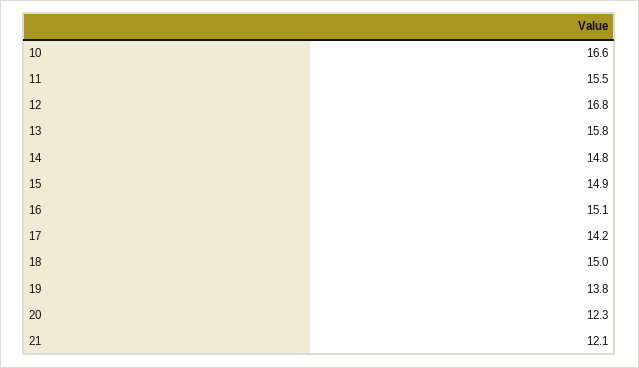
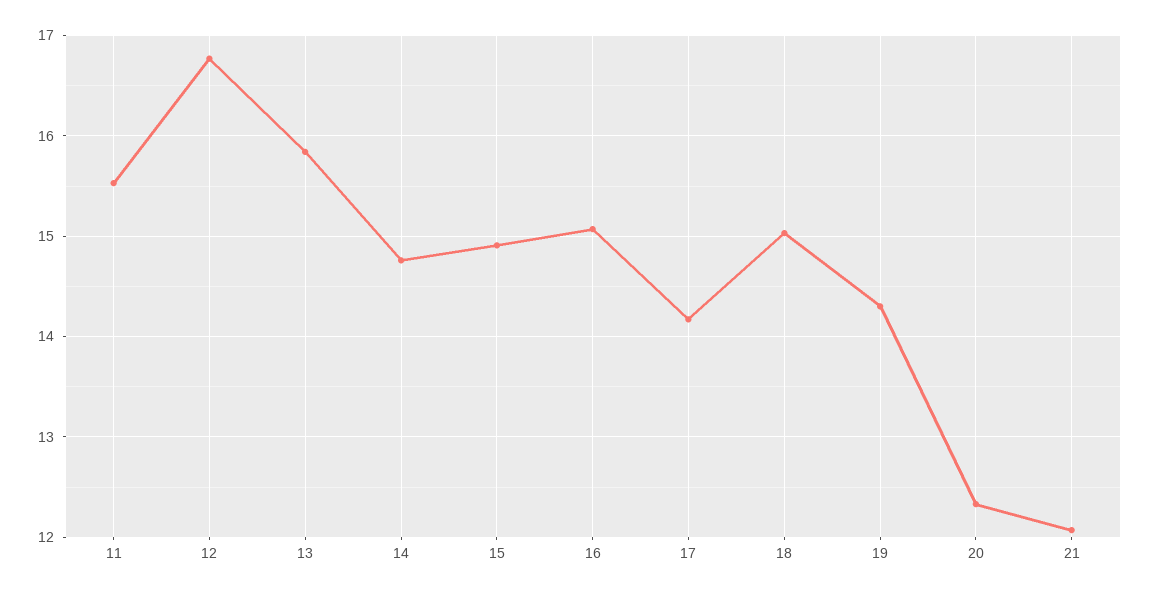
  {
-   "10": 16.6,
    "11": 15.5,
    "12": 16.8,
    "13": 15.8,
    "14": 14.8,
    "15": 14.9,
    "16": 15.1,
    "17": 14.2,
    "18": 15,
-   "19": 13.8,
+   "19": 14.3,
    "20": 12.3,
    "21": 12.1
  }

